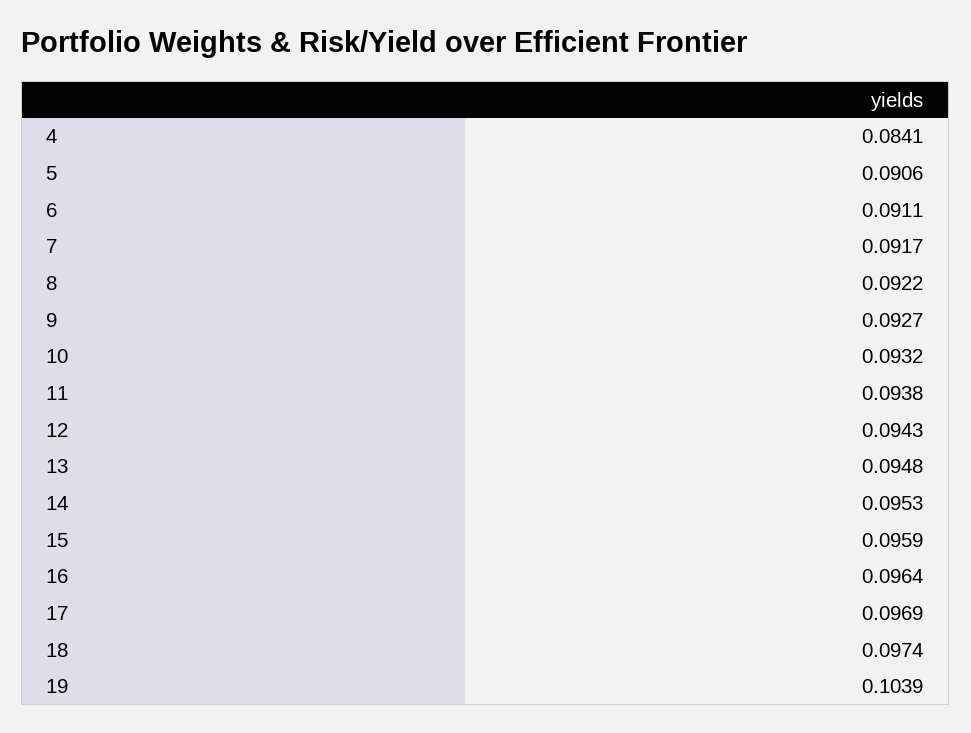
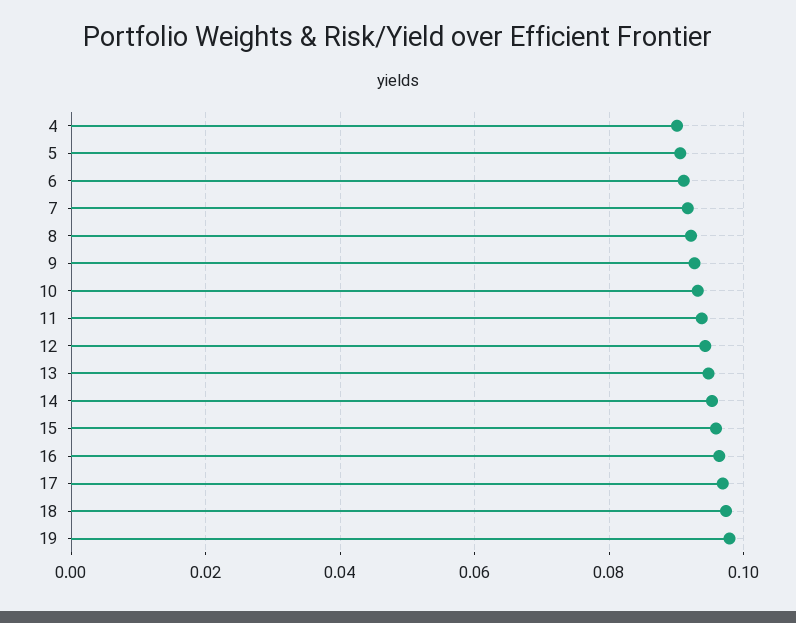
  {
-   "4": 0.0841,
+   "4": 0.09,
    "5": 0.0906,
    "6": 0.0911,
    "7": 0.0917,
    "8": 0.0922,
    "9": 0.0927,
    "10": 0.0932,
    "11": 0.0938,
    "12": 0.0943,
    "13": 0.0948,
    "14": 0.0953,
    "15": 0.0959,
    "16": 0.0964,
    "17": 0.0969,
    "18": 0.0974,
-   "19": 0.1039
+   "19": 0.098
  }

